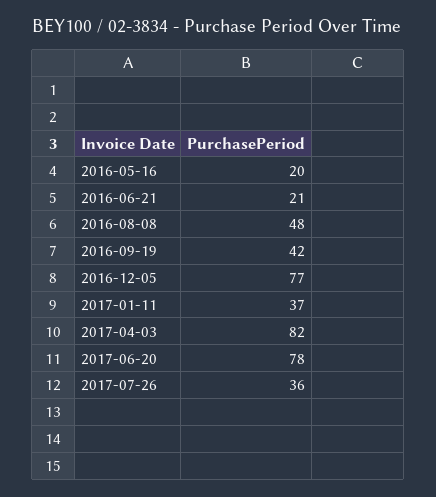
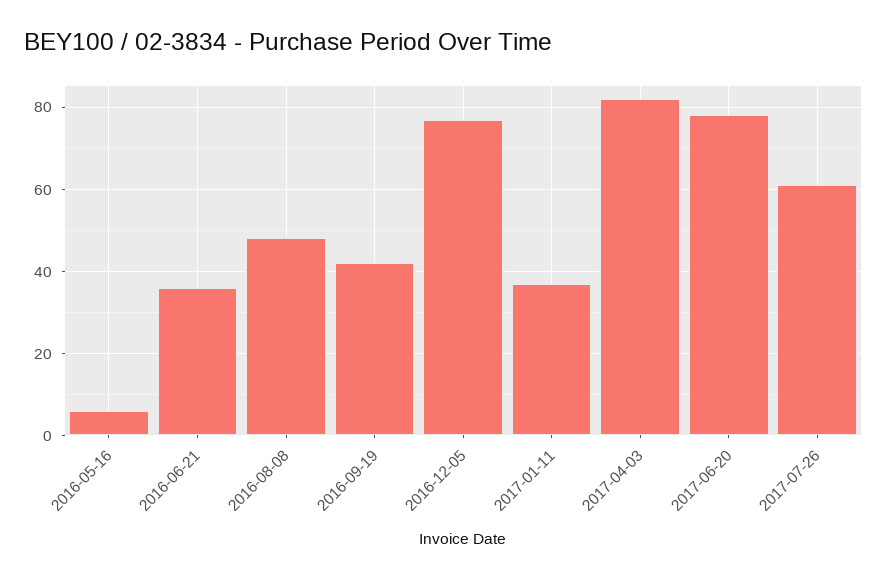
  {
-   "2016-05-16": 20,
+   "2016-05-16": 5,
-   "2016-06-21": 21,
+   "2016-06-21": 35,
    "2016-08-08": 48,
    "2016-09-19": 42,
    "2016-12-05": 77,
    "2017-01-11": 37,
    "2017-04-03": 82,
    "2017-06-20": 78,
-   "2017-07-26": 36
+   "2017-07-26": 60
  }

